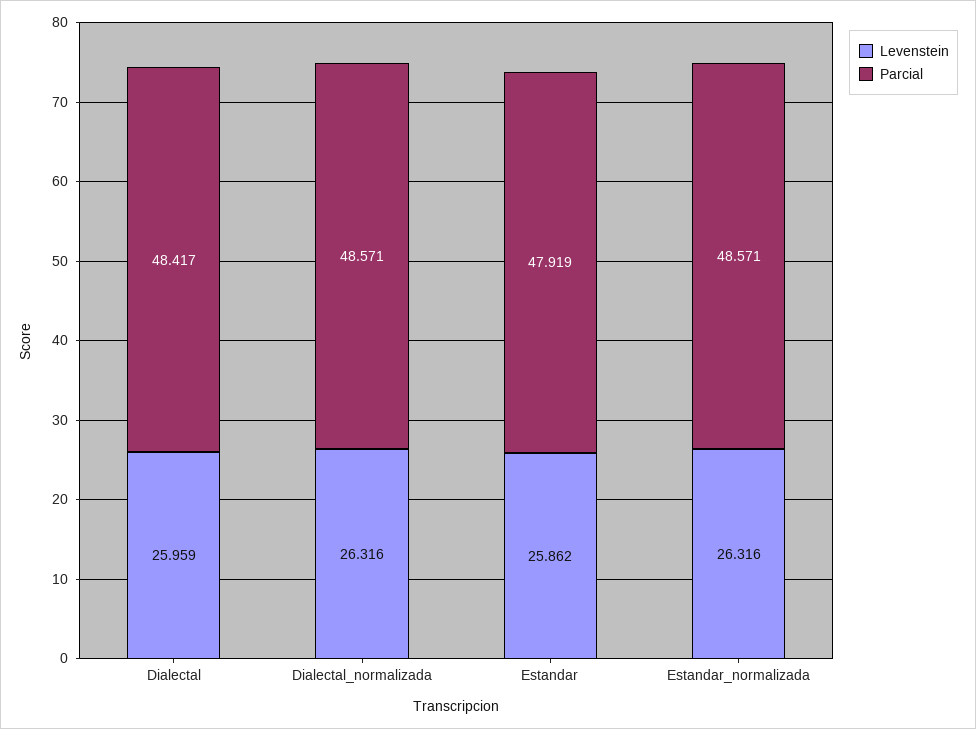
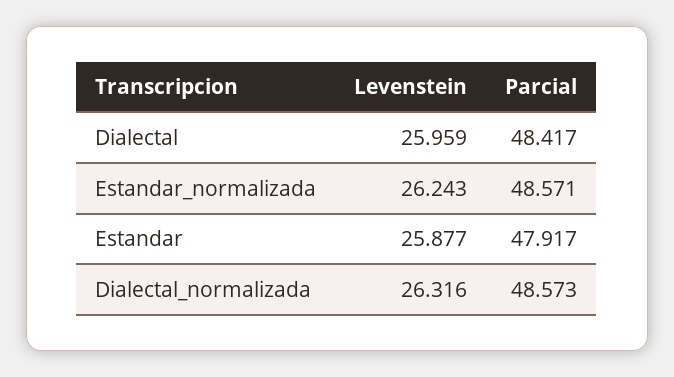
  {
    "Levenstein": {
      "Dialectal": 25.959,
      "Dialectal_normalizada": 26.316,
-     "Estandar": 25.862,
+     "Estandar": 25.877,
-     "Estandar_normalizada": 26.316
+     "Estandar_normalizada": 26.243
    },
    "Parcial": {
      "Dialectal": 48.417,
-     "Dialectal_normalizada": 48.571,
+     "Dialectal_normalizada": 48.573,
-     "Estandar": 47.919,
+     "Estandar": 47.917,
      "Estandar_normalizada": 48.571
    }
  }

